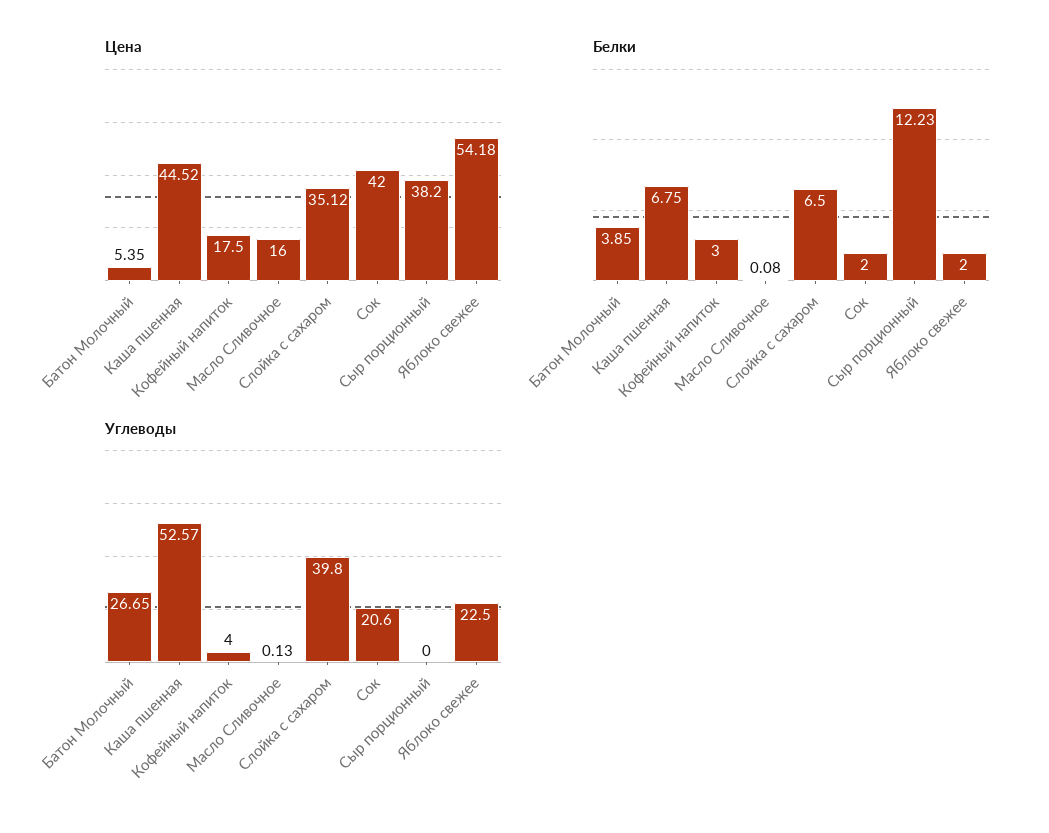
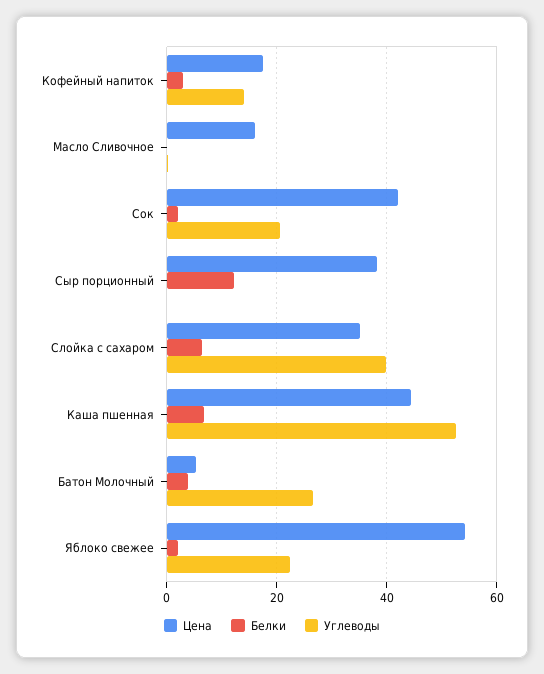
  {
    "Цена": {
      "Батон Молочный": 5.35,
      "Каша пшенная": 44.52,
      "Кофейный напиток": 17.5,
      "Масло Сливочное": 16,
      "Слойка с сахаром": 35.12,
      "Сок": 42,
      "Сыр порционный": 38.2,
      "Яблоко свежее": 54.18
    },
    "Белки": {
      "Батон Молочный": 3.85,
      "Каша пшенная": 6.75,
      "Кофейный напиток": 3,
      "Масло Сливочное": 0.08,
      "Слойка с сахаром": 6.5,
      "Сок": 2,
      "Сыр порционный": 12.23,
      "Яблоко свежее": 2
    },
    "Углеводы": {
      "Батон Молочный": 26.65,
      "Каша пшенная": 52.57,
-     "Кофейный напиток": 4,
+     "Кофейный напиток": 14,
      "Масло Сливочное": 0.13,
      "Слойка с сахаром": 39.8,
      "Сок": 20.6,
      "Сыр порционный": 0,
      "Яблоко свежее": 22.5
    }
  }

